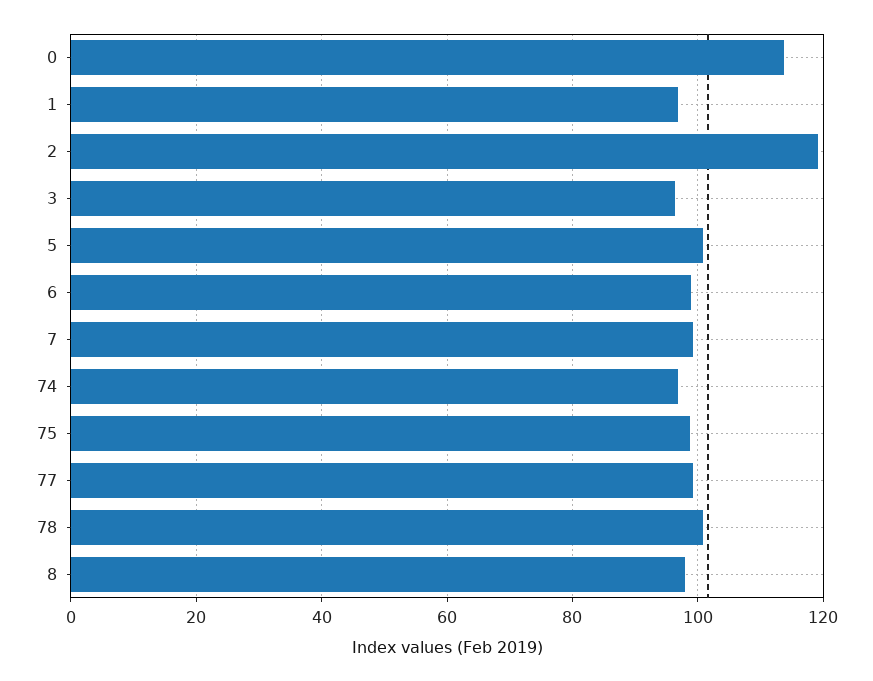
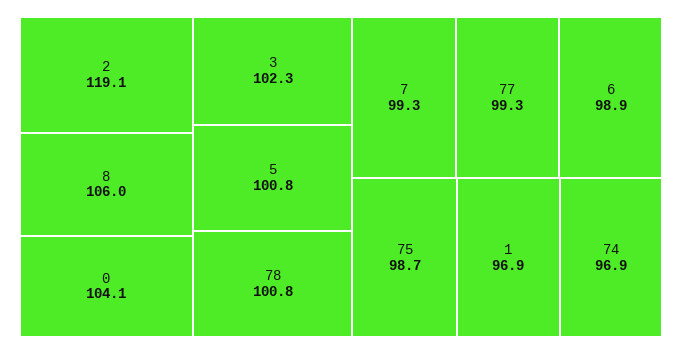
  {
-   "0": 114,
+   "0": 104.1,
    "1": 96.9,
    "2": 119.1,
-   "3": 96,
+   "3": 102.3,
    "5": 100.8,
    "6": 98.9,
    "7": 99.3,
    "74": 96.9,
    "75": 98.7,
    "77": 99.3,
    "78": 100.8,
-   "8": 98
+   "8": 106
  }

